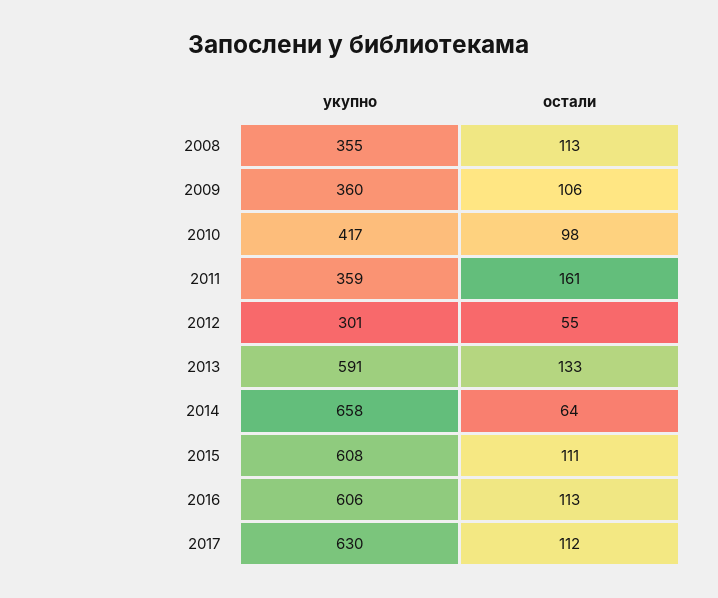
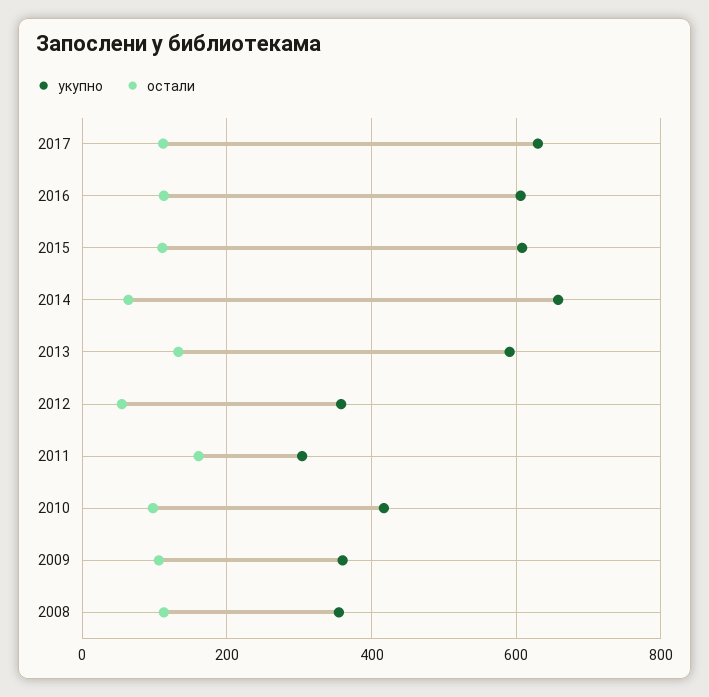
  {
    "укупно": {
      "2008": 355,
      "2009": 360,
      "2010": 417,
-     "2011": 359,
+     "2011": 300,
-     "2012": 301,
+     "2012": 360,
      "2013": 591,
      "2014": 658,
      "2015": 608,
      "2016": 606,
      "2017": 630
    },
    "остали": {
      "2008": 113,
      "2009": 106,
      "2010": 98,
      "2011": 161,
      "2012": 55,
      "2013": 133,
      "2014": 64,
      "2015": 111,
      "2016": 113,
      "2017": 112
    }
  }

